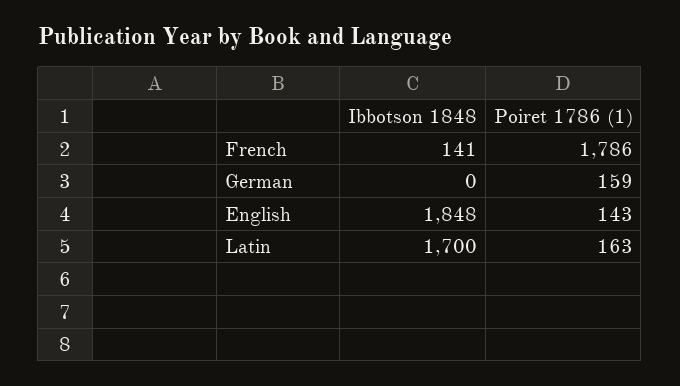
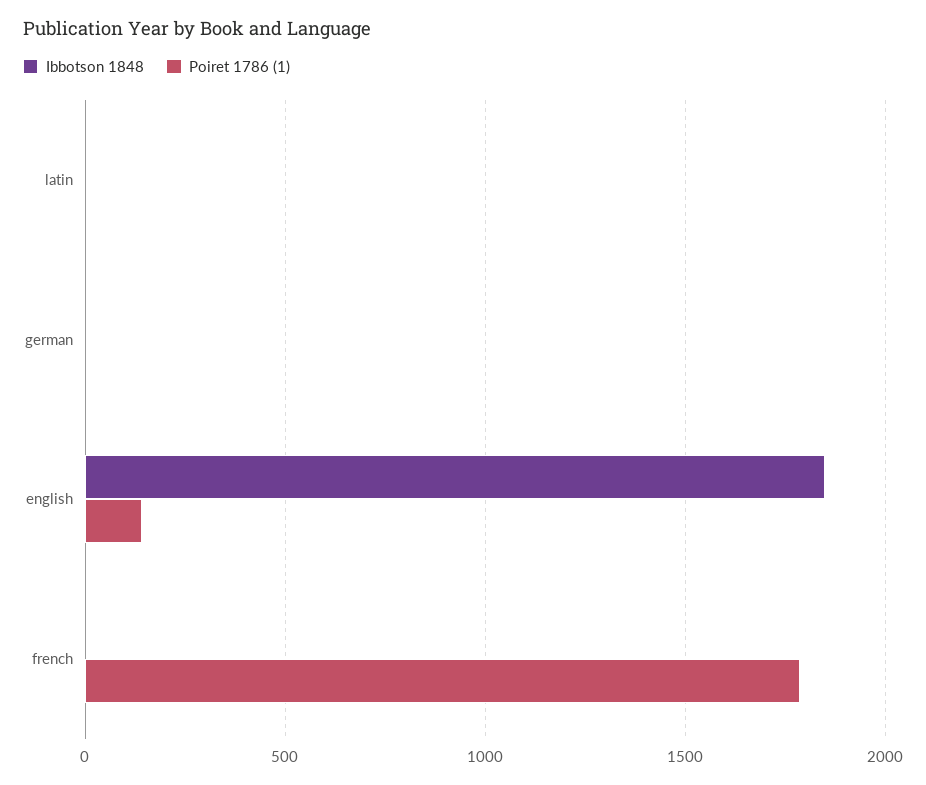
  {
    "Ibbotson 1848": {
-     "French": 141,
+     "French": 0,
      "German": 0,
      "English": 1848,
-     "Latin": 1700
+     "Latin": 0
    },
    "Poiret 1786 (1)": {
      "French": 1786,
-     "German": 159,
+     "German": 0,
      "English": 143,
-     "Latin": 163
+     "Latin": 0
    }
  }

